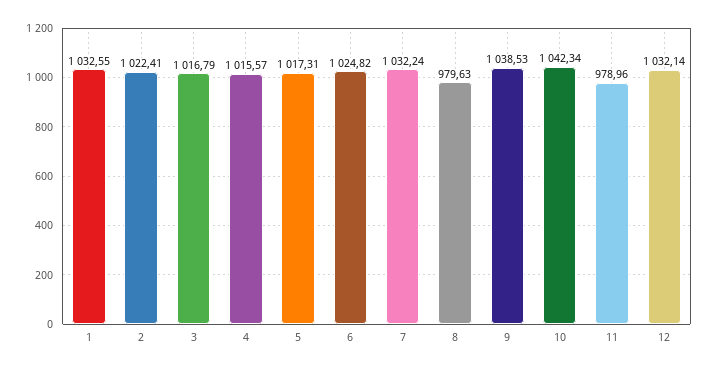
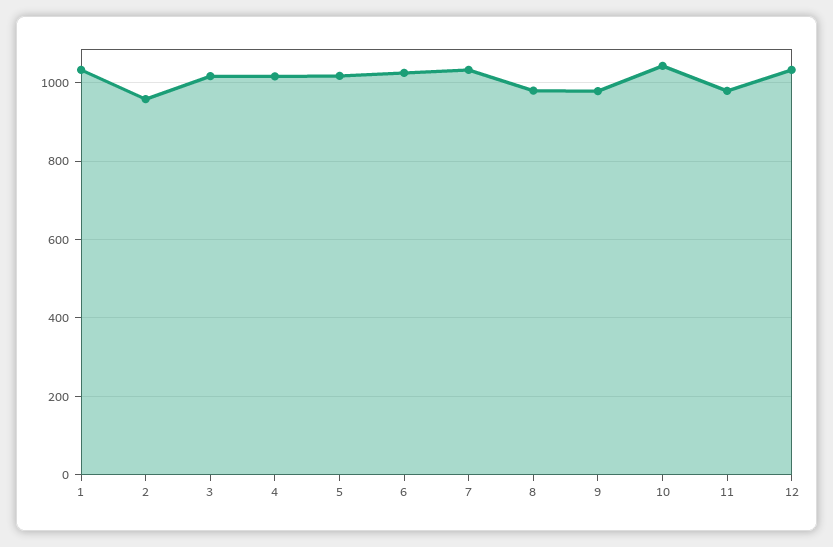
  {
    "1": 1032.55,
-   "2": 1022.41,
+   "2": 960,
    "3": 1016.79,
    "4": 1015.57,
    "5": 1017.31,
    "6": 1024.82,
    "7": 1032.24,
    "8": 979.63,
-   "9": 1038.53,
+   "9": 980,
    "10": 1042.34,
    "11": 978.96,
    "12": 1032.14
  }

